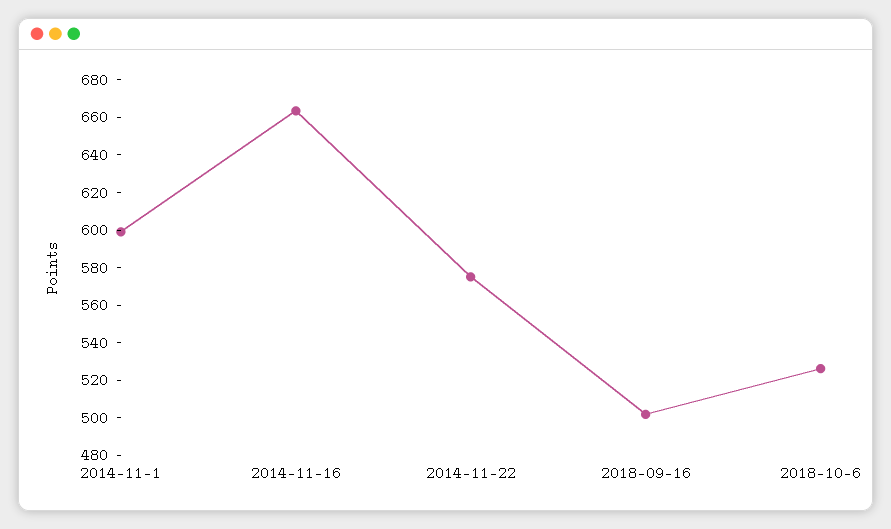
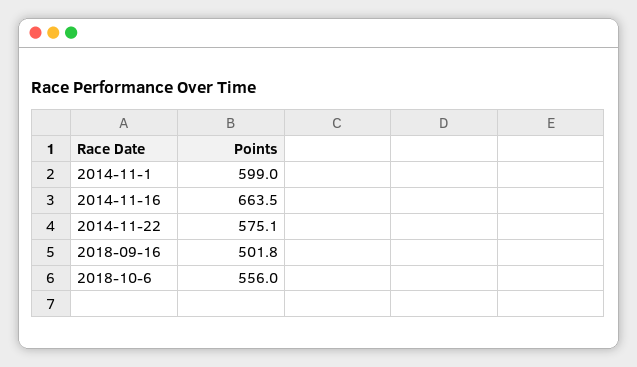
  {
    "2014-11-1": 599,
    "2014-11-16": 663.5,
    "2014-11-22": 575.1,
    "2018-09-16": 501.8,
-   "2018-10-6": 525
+   "2018-10-6": 556
  }

